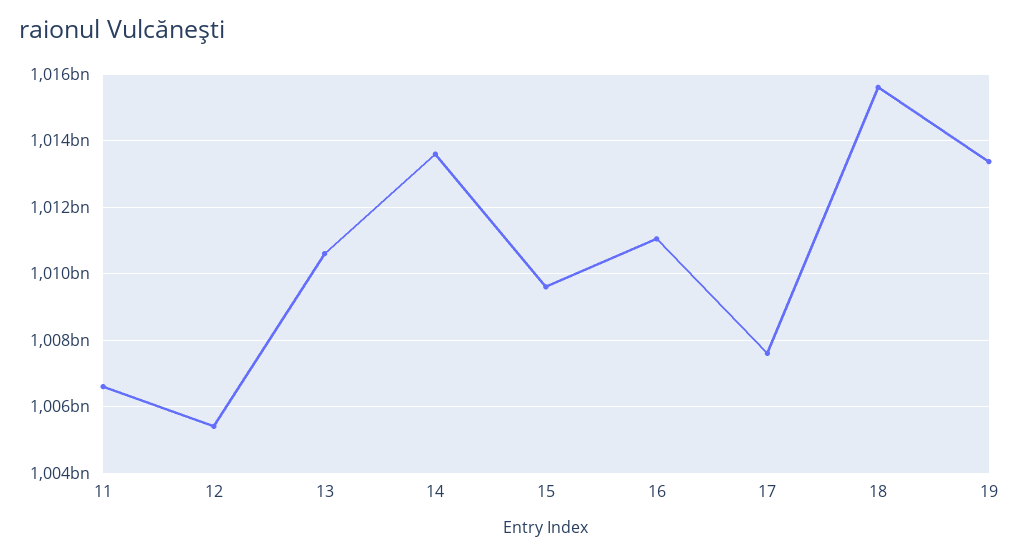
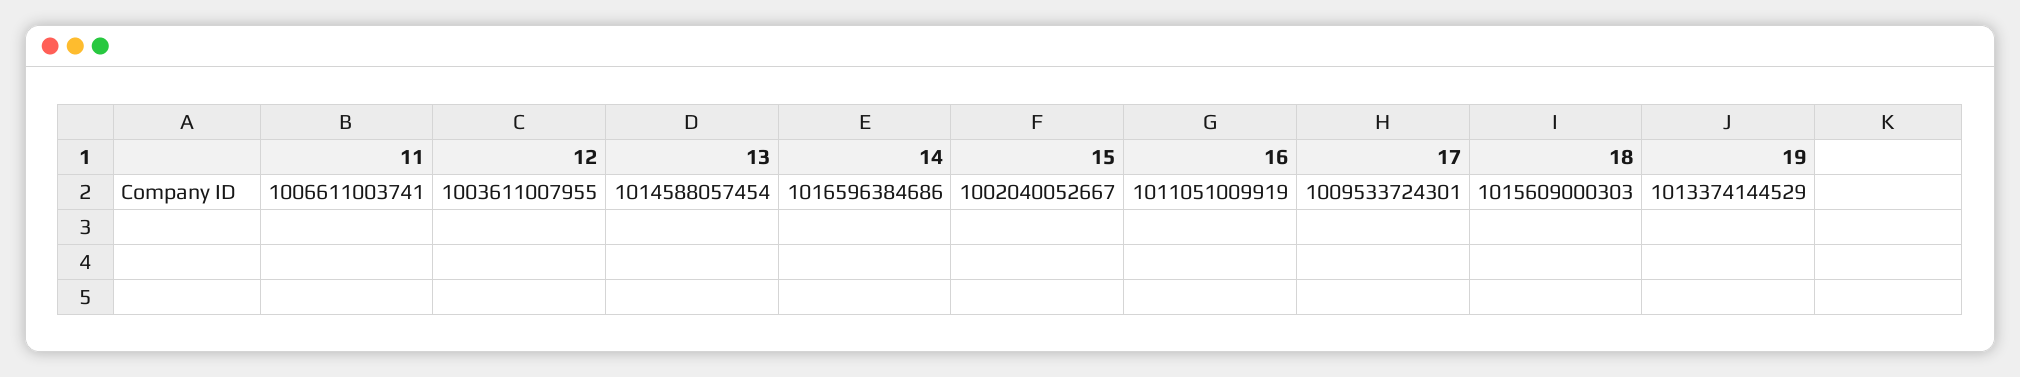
  {
    "11": 1006611003741,
-   "12": 1005400000000,
+   "12": 1003611007955,
-   "13": 1010600000000,
+   "13": 1014588057454,
-   "14": 1013600000000,
+   "14": 1016596384686,
-   "15": 1009600000000,
+   "15": 1002040052667,
    "16": 1011051009919,
-   "17": 1007600000000,
+   "17": 1009533724301,
    "18": 1015609000303,
    "19": 1013374144529
  }

